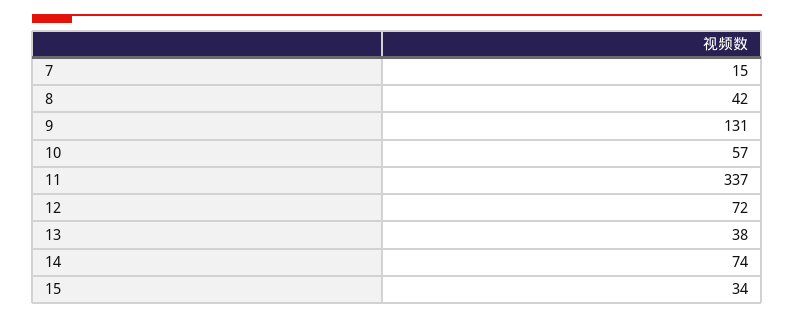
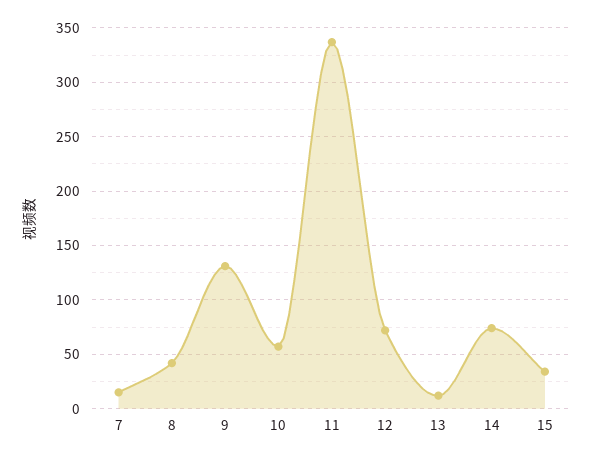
  {
    "7": 15,
    "8": 42,
    "9": 131,
    "10": 57,
    "11": 337,
    "12": 72,
-   "13": 38,
+   "13": 10,
    "14": 74,
    "15": 34
  }

